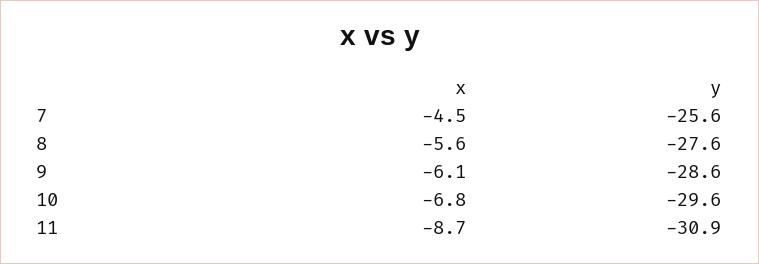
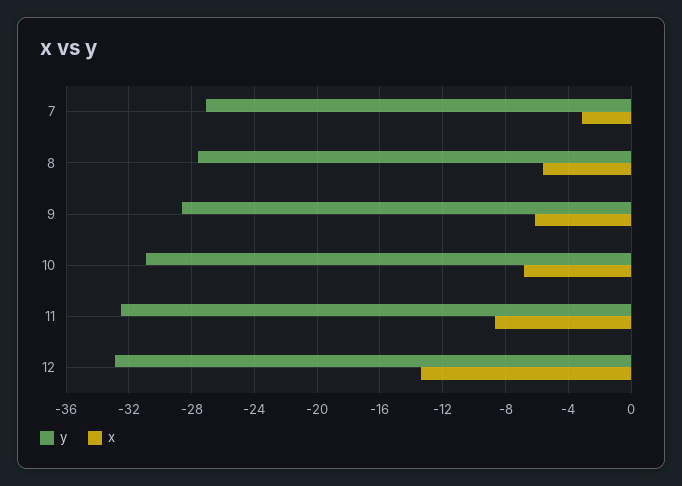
  {
    "x": {
-     "7": -4.5,
+     "7": -3,
      "8": -5.6,
      "9": -6.1,
      "10": -6.8,
-     "11": -8.7
+     "11": -8.7,
+     "12": -13.5
    },
    "y": {
-     "7": -25.6,
+     "7": -27,
      "8": -27.6,
      "9": -28.6,
-     "10": -29.6,
+     "10": -31,
-     "11": -30.9
+     "11": -32.5,
+     "12": -33
    }
  }

